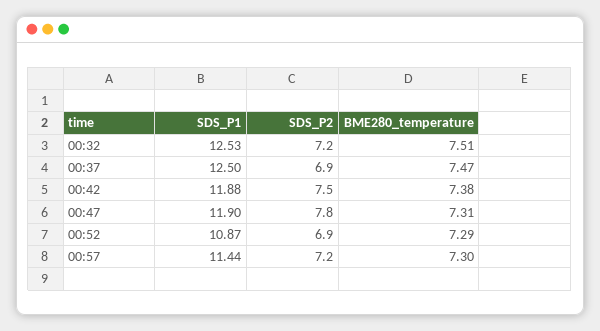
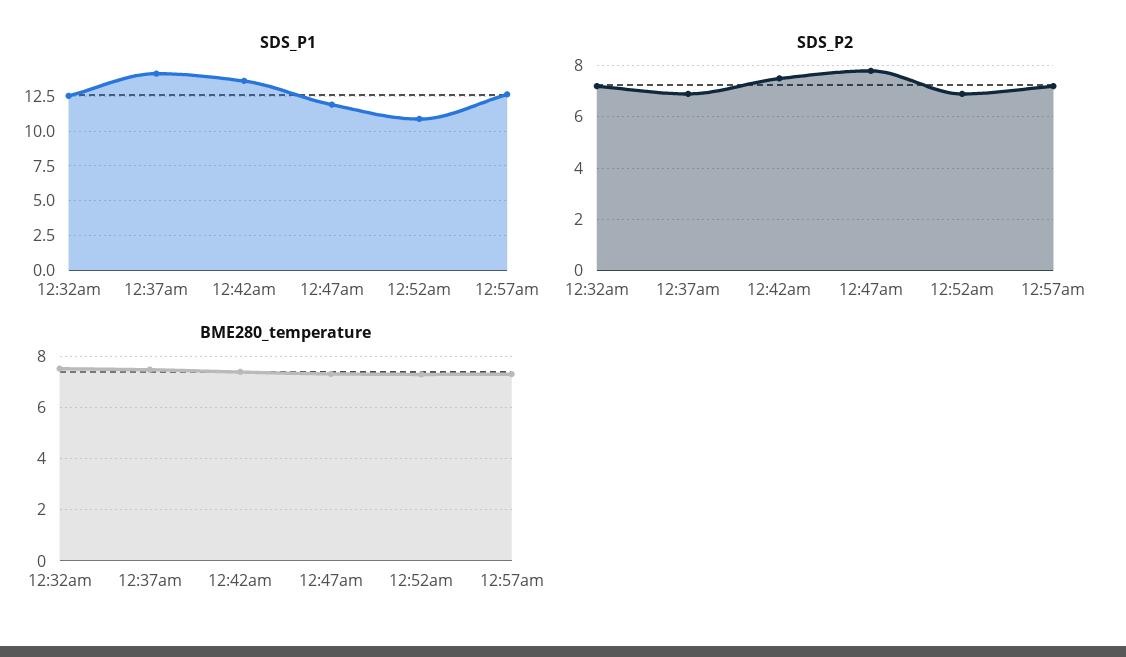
  {
    "SDS_P1": {
      "00:32": 12.53,
-     "00:37": 12.5,
+     "00:37": 14,
-     "00:42": 11.88,
+     "00:42": 13.5,
      "00:47": 11.9,
      "00:52": 10.87,
-     "00:57": 11.44
+     "00:57": 12.5
    },
    "SDS_P2": {
      "00:32": 7.2,
      "00:37": 6.9,
      "00:42": 7.5,
      "00:47": 7.8,
      "00:52": 6.9,
      "00:57": 7.2
    },
    "BME280_temperature": {
      "00:32": 7.51,
      "00:37": 7.47,
      "00:42": 7.38,
      "00:47": 7.31,
      "00:52": 7.29,
      "00:57": 7.3
    }
  }

